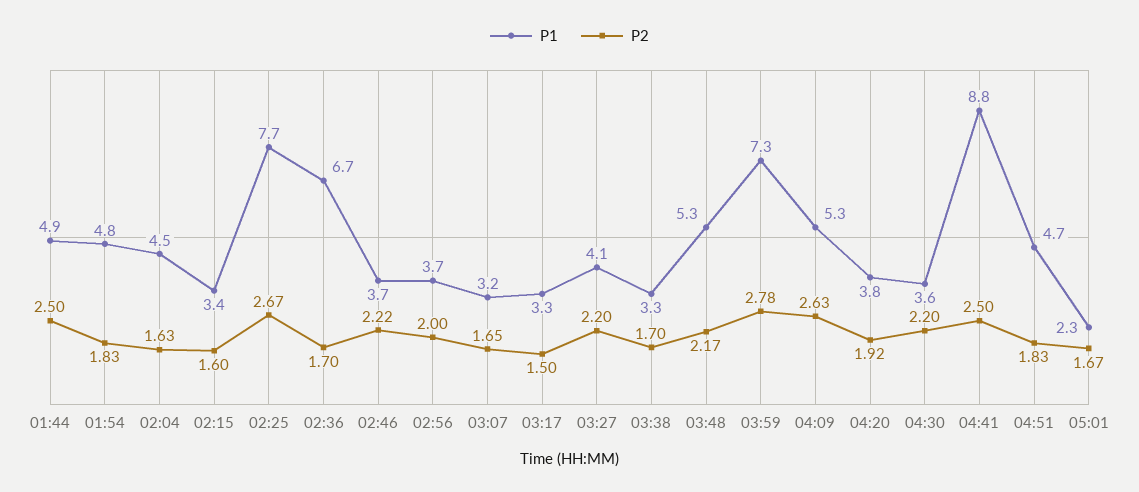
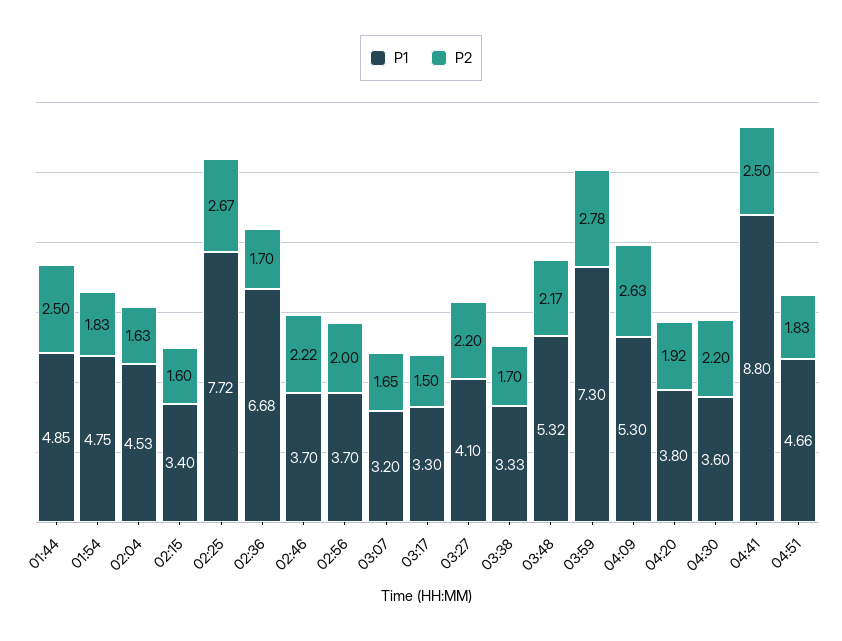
  {
    "P1": {
      "01:44": 4.85,
      "01:54": 4.75,
      "02:04": 4.53,
      "02:15": 3.4,
      "02:25": 7.72,
      "02:36": 6.68,
      "02:46": 3.7,
      "02:56": 3.7,
      "03:07": 3.2,
      "03:17": 3.3,
      "03:27": 4.1,
      "03:38": 3.33,
      "03:48": 5.32,
      "03:59": 7.3,
      "04:09": 5.3,
      "04:20": 3.8,
      "04:30": 3.6,
      "04:41": 8.8,
-     "04:51": 4.66,
+     "04:51": 4.66
-     "05:01": 2.3
    },
    "P2": {
      "01:44": 2.5,
      "01:54": 1.83,
      "02:04": 1.63,
      "02:15": 1.6,
      "02:25": 2.67,
      "02:36": 1.7,
      "02:46": 2.22,
      "02:56": 2,
      "03:07": 1.65,
      "03:17": 1.5,
      "03:27": 2.2,
      "03:38": 1.7,
      "03:48": 2.17,
      "03:59": 2.78,
      "04:09": 2.63,
      "04:20": 1.92,
      "04:30": 2.2,
      "04:41": 2.5,
-     "04:51": 1.83,
+     "04:51": 1.83
-     "05:01": 1.67
    }
  }

